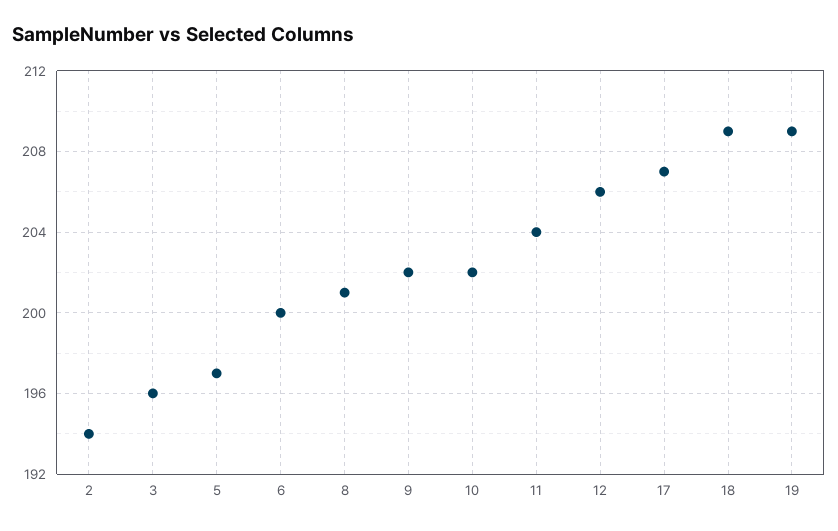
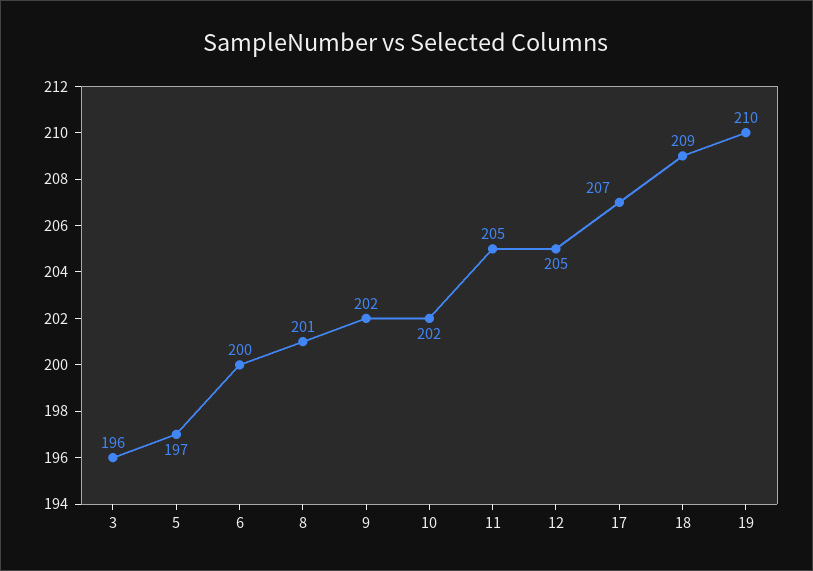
  {
-   "2": 194,
    "3": 196,
    "5": 197,
    "6": 200,
    "8": 201,
    "9": 202,
    "10": 202,
-   "11": 204,
+   "11": 205,
-   "12": 206,
+   "12": 205,
    "17": 207,
    "18": 209,
-   "19": 209
+   "19": 210
  }

